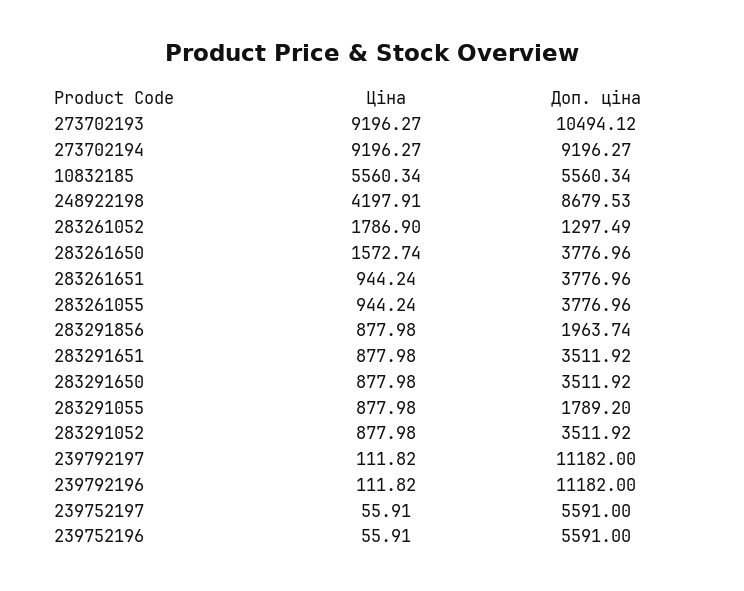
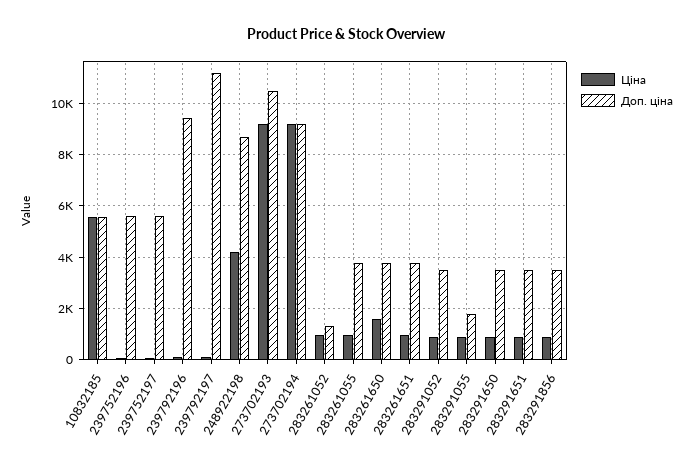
  {
    "Ціна": {
      "273702193": 9196.27,
      "273702194": 9196.27,
      "10832185": 5560.34,
      "248922198": 4197.91,
-     "283261052": 1786.9,
+     "283261052": 1000,
      "283261650": 1572.74,
      "283261651": 944.24,
      "283261055": 944.24,
      "283291856": 877.98,
      "283291651": 877.98,
      "283291650": 877.98,
      "283291055": 877.98,
      "283291052": 877.98,
      "239792197": 111.82,
      "239792196": 111.82,
      "239752197": 55.91,
      "239752196": 55.91
    },
    "Доп. ціна": {
      "273702193": 10494.12,
      "273702194": 9196.27,
      "10832185": 5560.34,
      "248922198": 8679.53,
      "283261052": 1297.49,
      "283261650": 3776.96,
      "283261651": 3776.96,
      "283261055": 3776.96,
-     "283291856": 1963.74,
+     "283291856": 3500,
      "283291651": 3511.92,
      "283291650": 3511.92,
      "283291055": 1789.2,
      "283291052": 3511.92,
      "239792197": 11182,
-     "239792196": 11182,
+     "239792196": 9500,
      "239752197": 5591,
      "239752196": 5591
    }
  }

